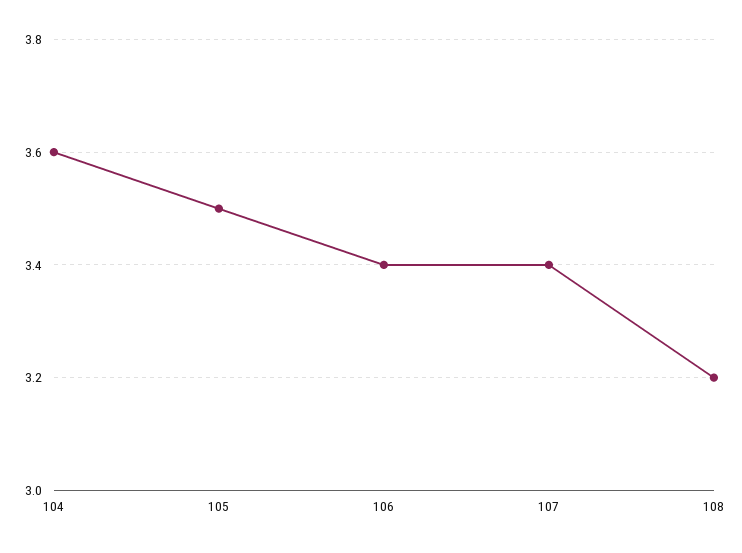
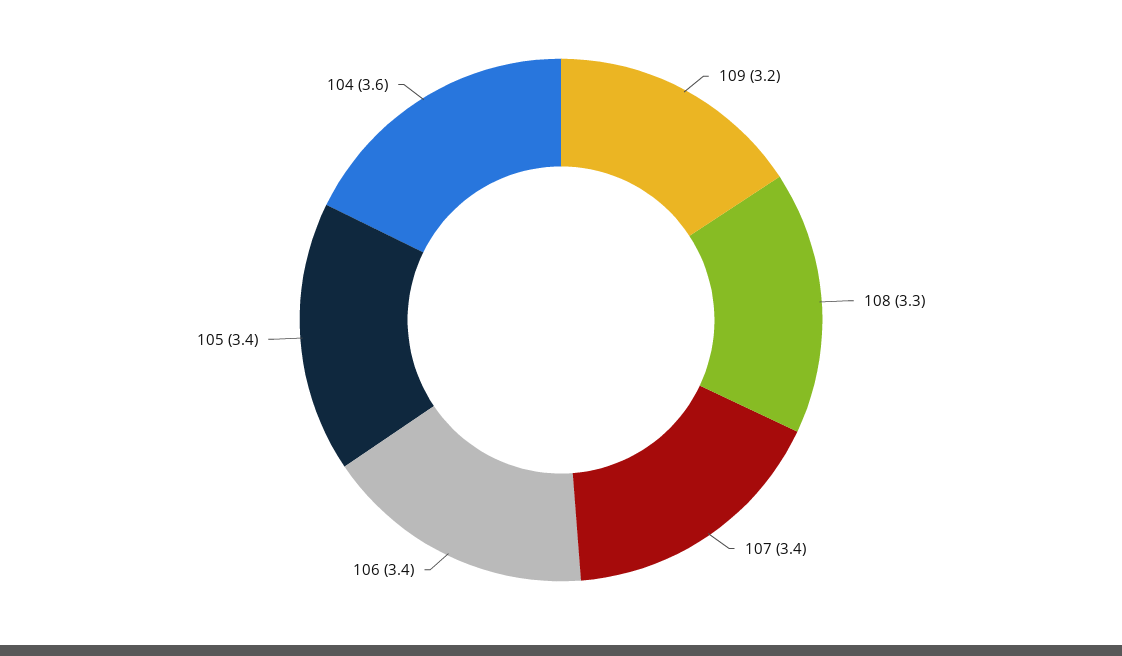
  {
    "104": 3.6,
-   "105": 3.5,
+   "105": 3.4,
    "106": 3.4,
    "107": 3.4,
-   "108": 3.2
+   "108": 3.3,
+   "109": 3.2
  }

